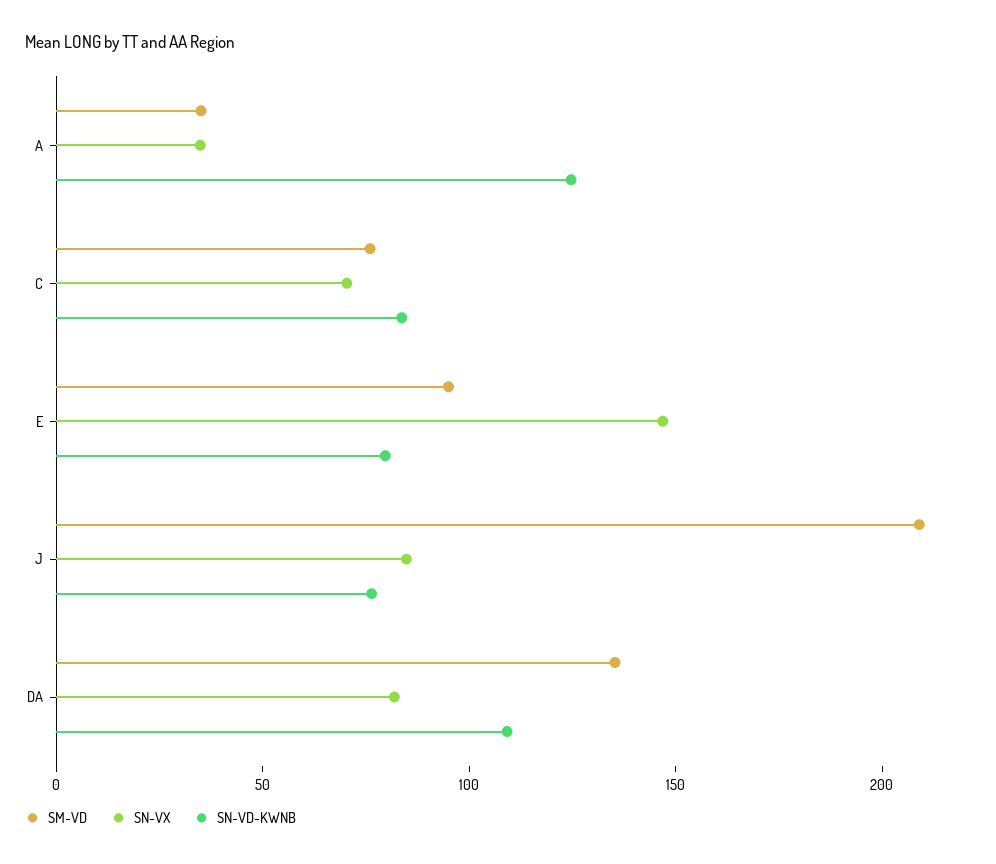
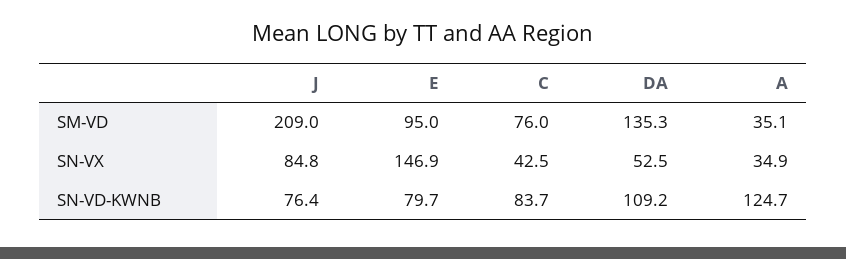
  {
    "SM-VD": {
      "A": 35.1,
      "C": 76,
      "E": 95,
      "J": 209,
      "DA": 135.3
    },
    "SN-VX": {
      "A": 34.9,
-     "C": 70,
+     "C": 42.5,
      "E": 146.9,
      "J": 84.8,
-     "DA": 80
+     "DA": 52.5
    },
    "SN-VD-KWNB": {
      "A": 124.7,
      "C": 83.7,
      "E": 79.7,
      "J": 76.4,
      "DA": 109.2
    }
  }

